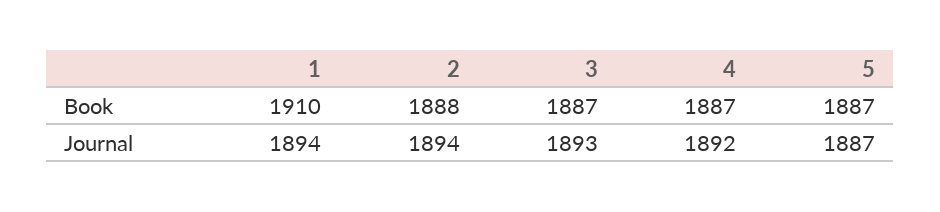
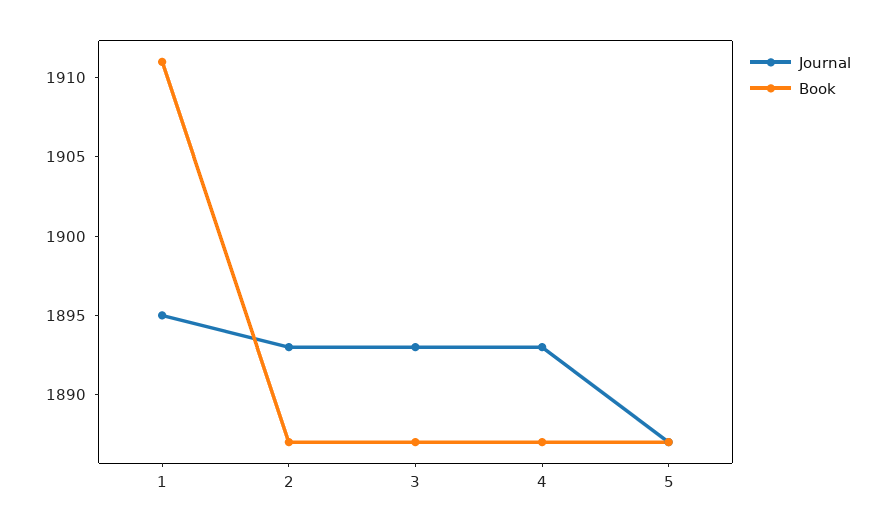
  {
    "Book": {
-     "1": 1910,
+     "1": 1911,
-     "2": 1888,
+     "2": 1887,
      "3": 1887,
      "4": 1887,
      "5": 1887
    },
    "Journal": {
-     "1": 1894,
+     "1": 1895,
-     "2": 1894,
+     "2": 1893,
      "3": 1893,
-     "4": 1892,
+     "4": 1893,
      "5": 1887
    }
  }

